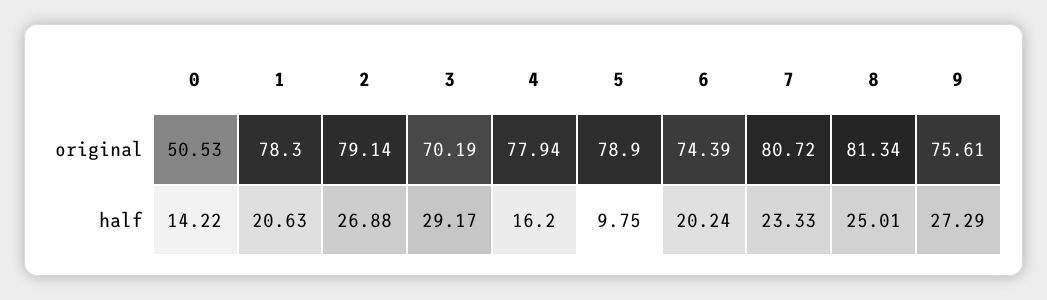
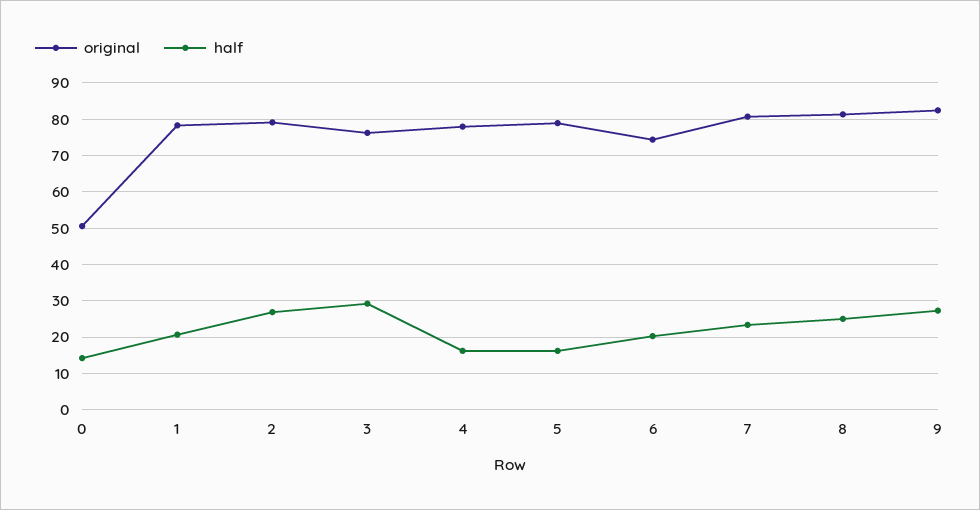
  {
    "original": {
      "0": 50.53,
      "1": 78.3,
      "2": 79.14,
-     "3": 70.19,
+     "3": 76,
      "4": 77.94,
      "5": 78.9,
      "6": 74.39,
      "7": 80.72,
      "8": 81.34,
-     "9": 75.61
+     "9": 82
    },
    "half": {
      "0": 14.22,
      "1": 20.63,
      "2": 26.88,
      "3": 29.17,
      "4": 16.2,
-     "5": 9.75,
+     "5": 16,
      "6": 20.24,
      "7": 23.33,
      "8": 25.01,
      "9": 27.29
    }
  }

